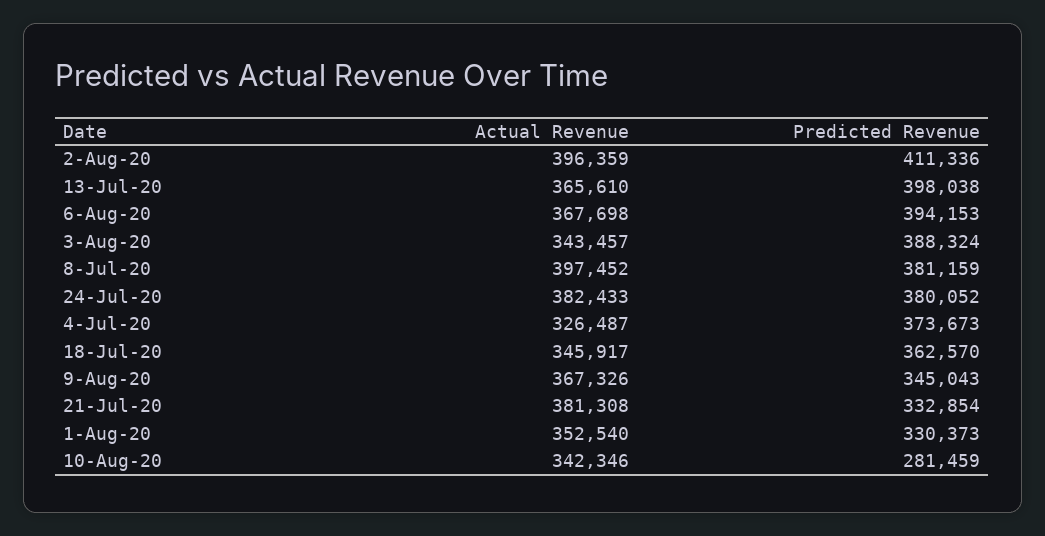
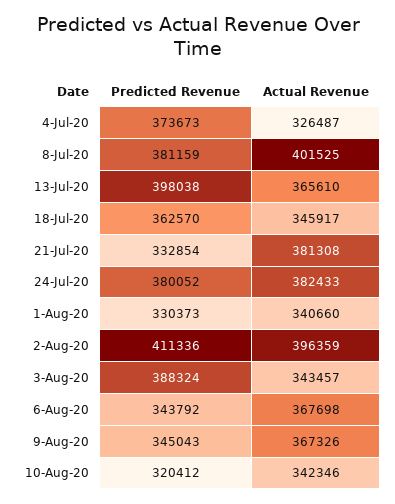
  {
    "Actual Revenue": {
      "2-Aug-20": 396359,
      "13-Jul-20": 365610,
      "6-Aug-20": 367698,
      "3-Aug-20": 343457,
-     "8-Jul-20": 397452,
+     "8-Jul-20": 401525,
      "24-Jul-20": 382433,
      "4-Jul-20": 326487,
      "18-Jul-20": 345917,
      "9-Aug-20": 367326,
      "21-Jul-20": 381308,
-     "1-Aug-20": 352540,
+     "1-Aug-20": 340660,
      "10-Aug-20": 342346
    },
    "Predicted Revenue": {
      "2-Aug-20": 411336,
      "13-Jul-20": 398038,
-     "6-Aug-20": 394153,
+     "6-Aug-20": 343792,
      "3-Aug-20": 388324,
      "8-Jul-20": 381159,
      "24-Jul-20": 380052,
      "4-Jul-20": 373673,
      "18-Jul-20": 362570,
      "9-Aug-20": 345043,
      "21-Jul-20": 332854,
      "1-Aug-20": 330373,
-     "10-Aug-20": 281459
+     "10-Aug-20": 320412
    }
  }

